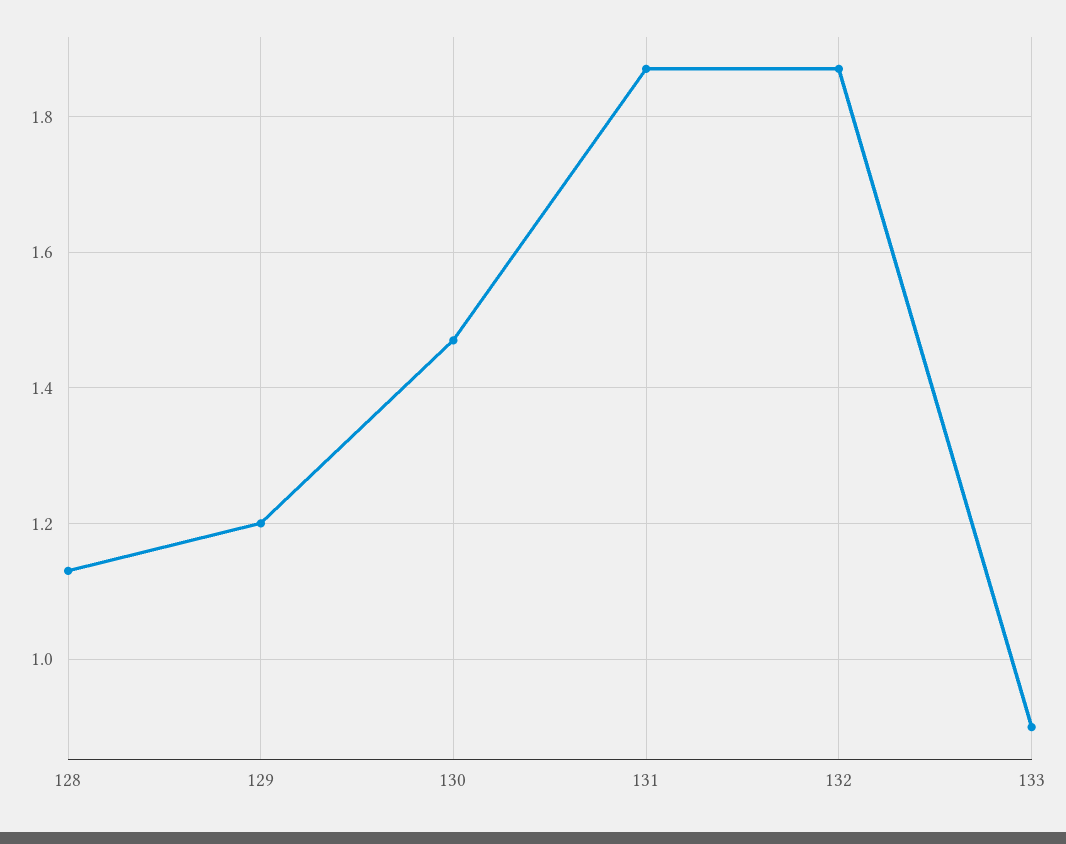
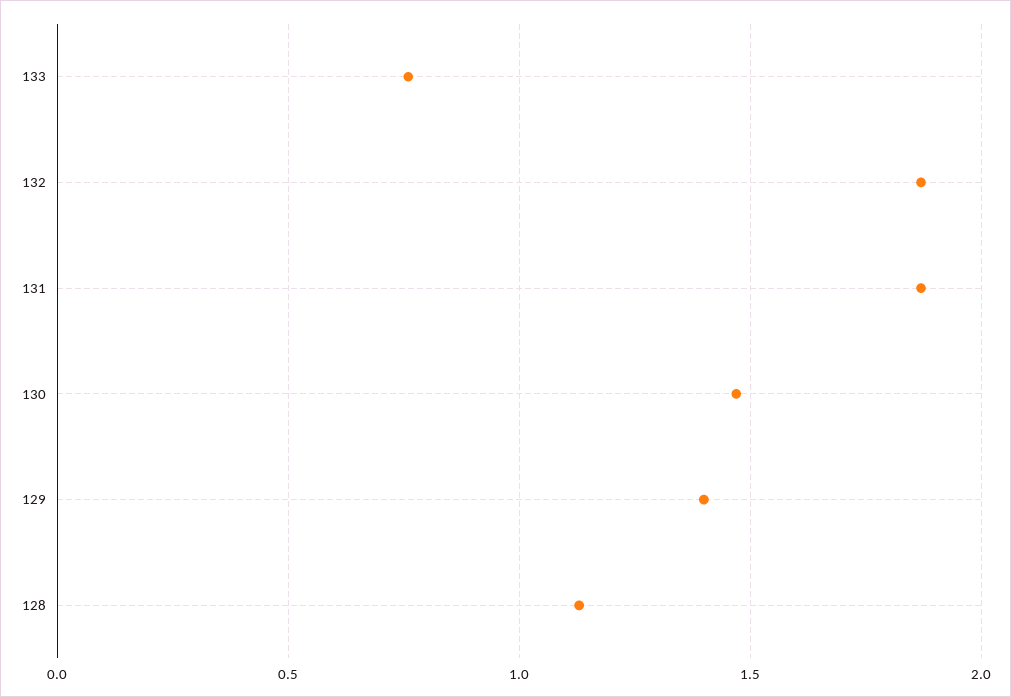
  {
    "128": 1.15,
-   "129": 1.2,
+   "129": 1.4,
    "130": 1.45,
    "131": 1.85,
    "132": 1.85,
-   "133": 0.9
+   "133": 0.75
  }

